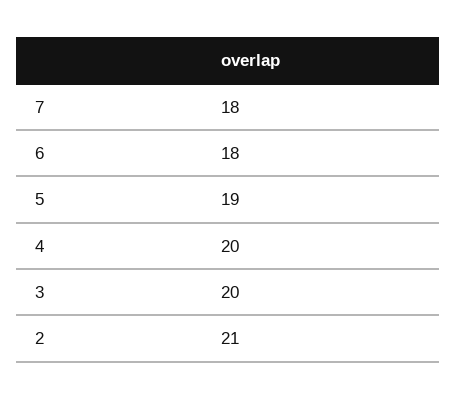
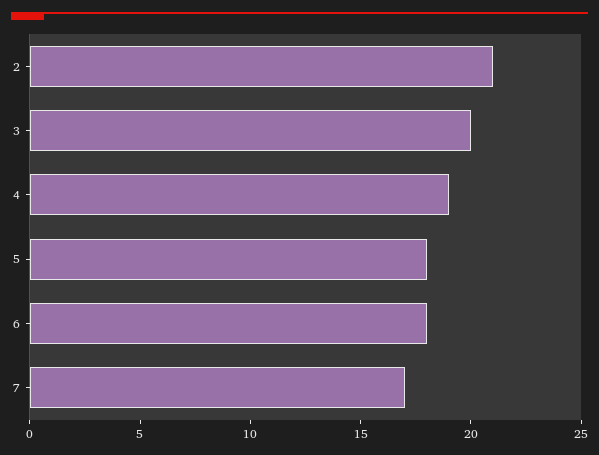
  {
-   "7": 18,
+   "7": 17,
    "6": 18,
-   "5": 19,
+   "5": 18,
-   "4": 20,
+   "4": 19,
    "3": 20,
    "2": 21
  }

